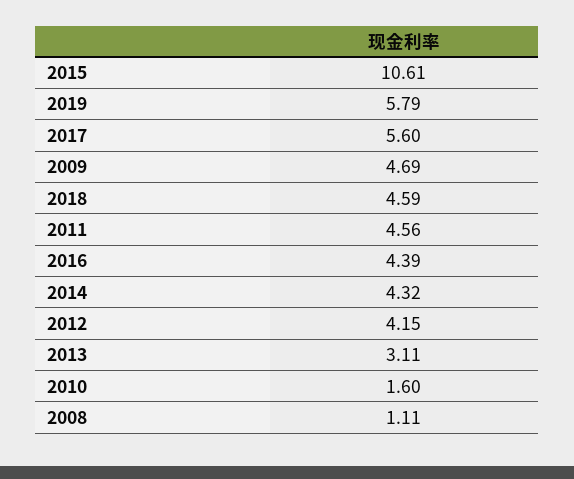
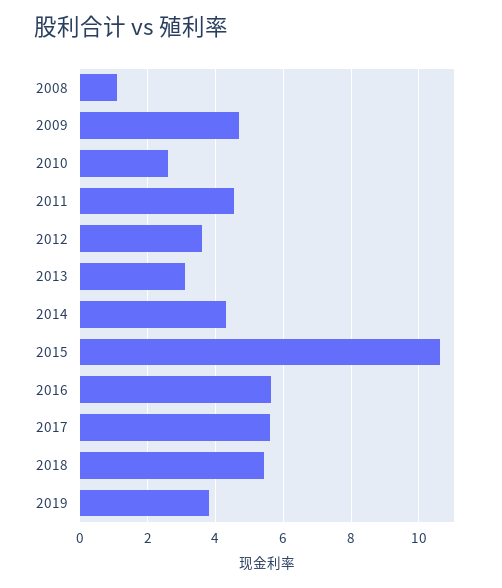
  {
    "2015": 10.61,
-   "2019": 5.79,
+   "2019": 3.8,
    "2017": 5.6,
    "2009": 4.69,
-   "2018": 4.59,
+   "2018": 5.4,
    "2011": 4.56,
-   "2016": 4.39,
+   "2016": 5.6,
    "2014": 4.32,
-   "2012": 4.15,
+   "2012": 3.6,
    "2013": 3.11,
-   "2010": 1.6,
+   "2010": 2.6,
    "2008": 1.11
  }

